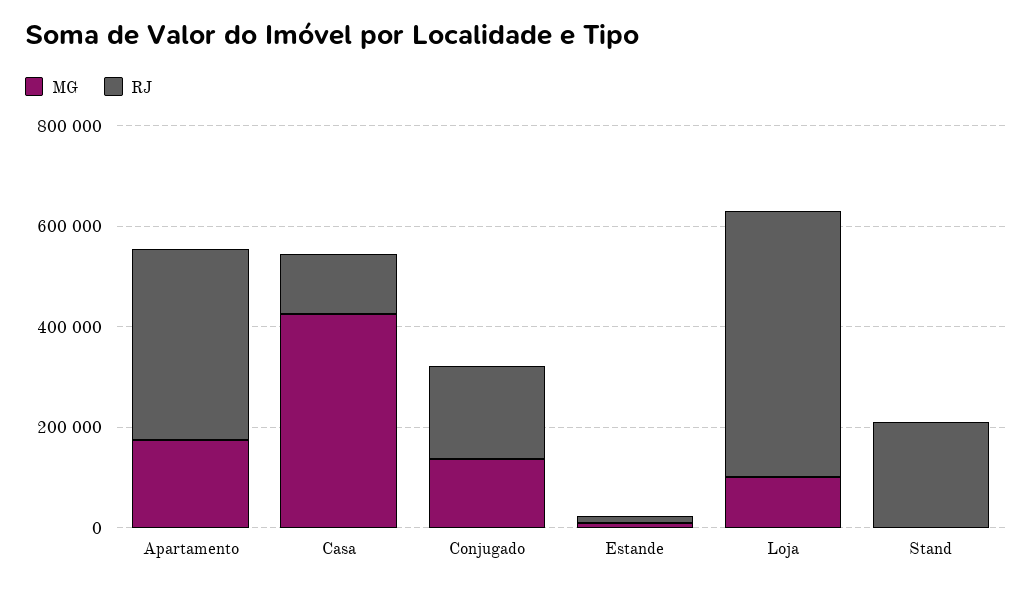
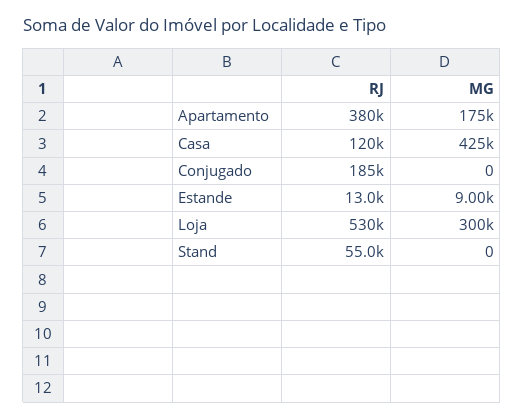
  {
    "MG": {
      "Apartamento": 175000,
      "Casa": 425000,
-     "Conjugado": 150000,
+     "Conjugado": 0,
      "Estande": 9000,
-     "Loja": 100000,
+     "Loja": 300000,
      "Stand": 0
    },
    "RJ": {
      "Apartamento": 380000,
      "Casa": 120000,
      "Conjugado": 185000,
      "Estande": 13000,
      "Loja": 530000,
-     "Stand": 200000
+     "Stand": 55000
    }
  }

